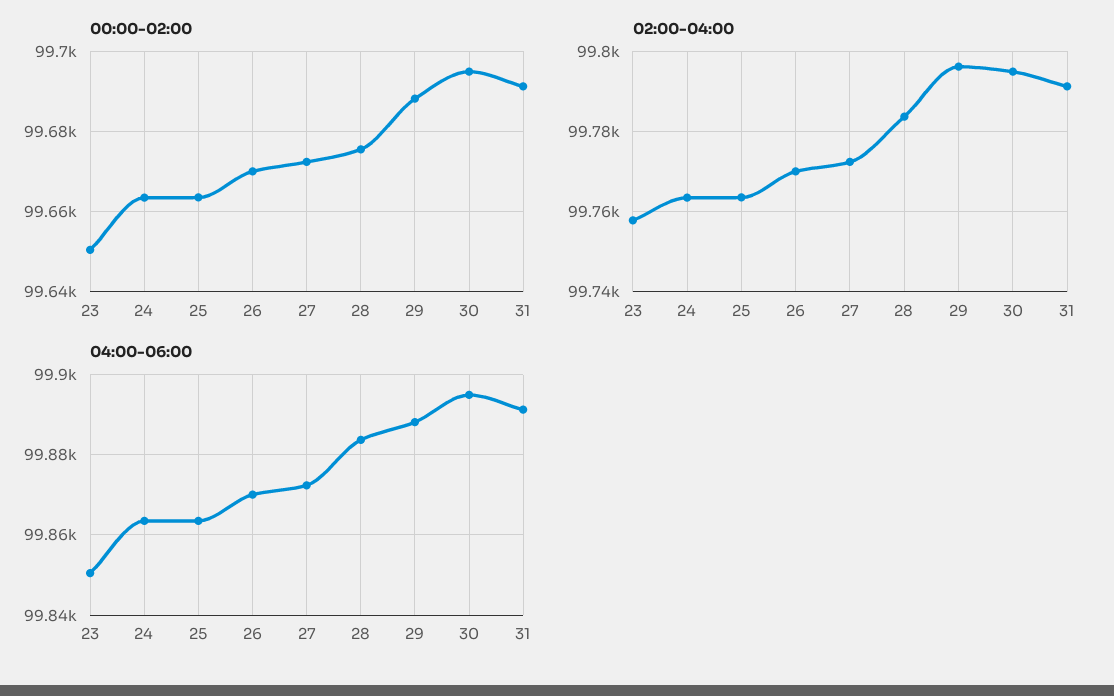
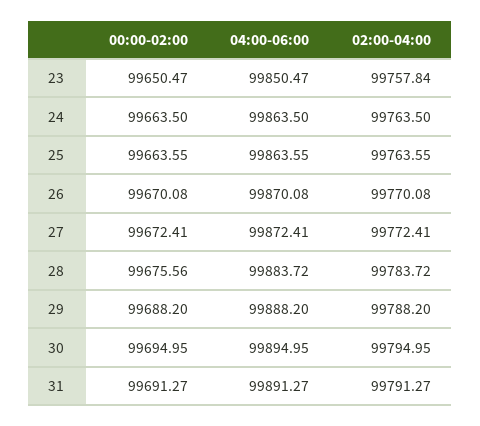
  {
    "00:00-02:00": {
      "23": 99650.47,
      "24": 99663.5,
      "25": 99663.55,
      "26": 99670.08,
      "27": 99672.41,
      "28": 99675.56,
      "29": 99688.2,
      "30": 99694.95,
      "31": 99691.27
    },
    "02:00-04:00": {
      "23": 99757.84,
      "24": 99763.5,
      "25": 99763.55,
      "26": 99770.08,
      "27": 99772.41,
      "28": 99783.72,
-     "29": 99796,
+     "29": 99788.2,
      "30": 99794.95,
      "31": 99791.27
    },
    "04:00-06:00": {
      "23": 99850.47,
      "24": 99863.5,
      "25": 99863.55,
      "26": 99870.08,
      "27": 99872.41,
      "28": 99883.72,
      "29": 99888.2,
      "30": 99894.95,
      "31": 99891.27
    }
  }

